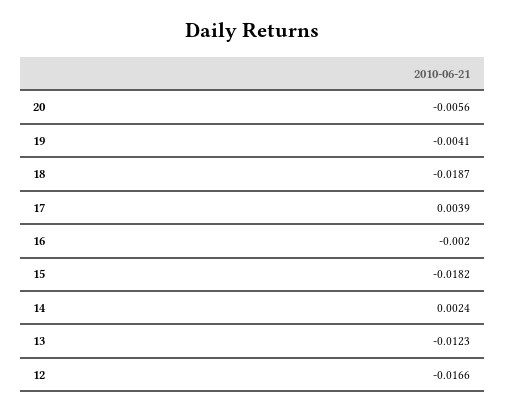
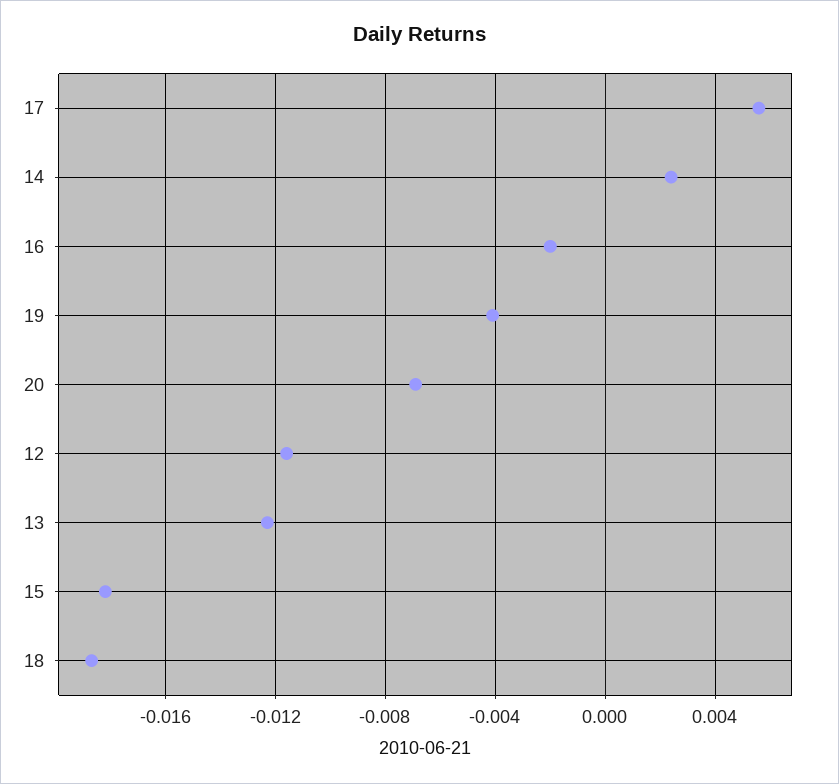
  {
-   "20": -0.0056,
+   "20": -0.007,
    "19": -0.0041,
    "18": -0.0187,
-   "17": 0.0039,
+   "17": 0.0055,
    "16": -0.002,
    "15": -0.0182,
    "14": 0.0024,
    "13": -0.0123,
-   "12": -0.0166
+   "12": -0.0115
  }

